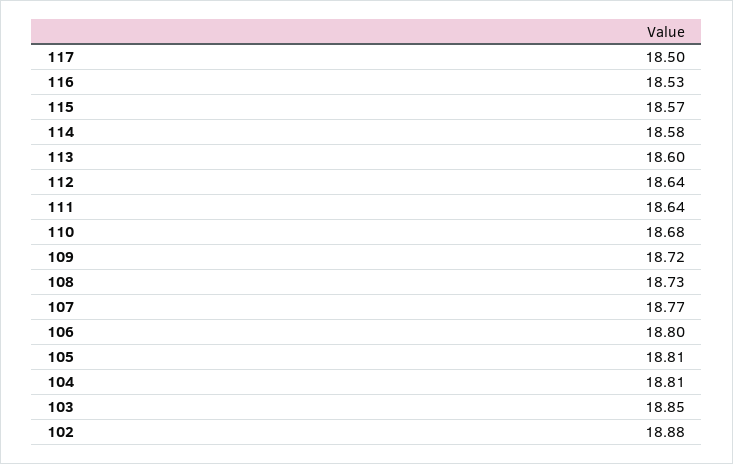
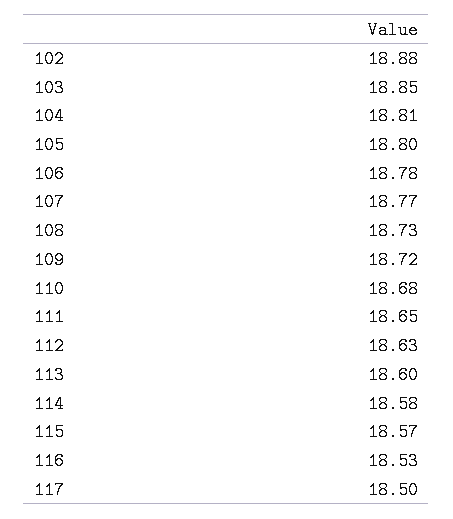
  {
    "117": 18.5,
    "116": 18.53,
    "115": 18.57,
    "114": 18.58,
    "113": 18.6,
-   "112": 18.64,
+   "112": 18.63,
-   "111": 18.64,
+   "111": 18.65,
    "110": 18.68,
    "109": 18.72,
    "108": 18.73,
    "107": 18.77,
-   "106": 18.8,
+   "106": 18.78,
-   "105": 18.81,
+   "105": 18.8,
    "104": 18.81,
    "103": 18.85,
    "102": 18.88
  }

